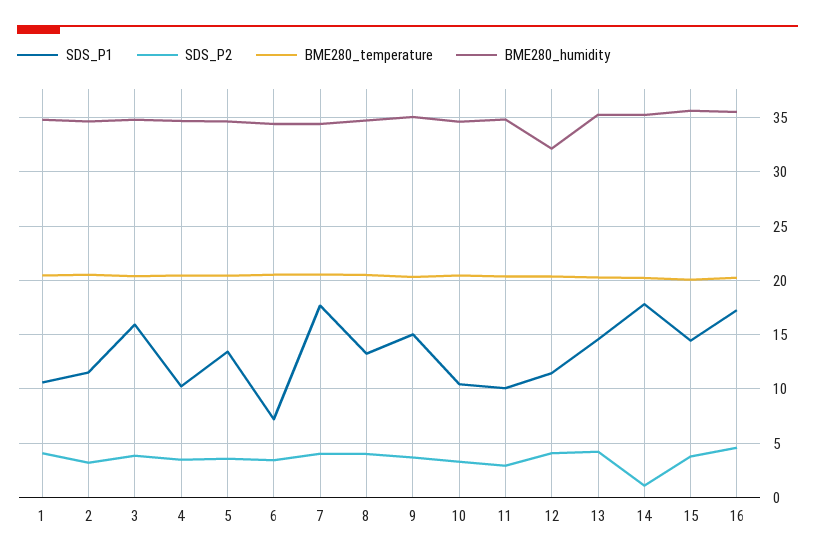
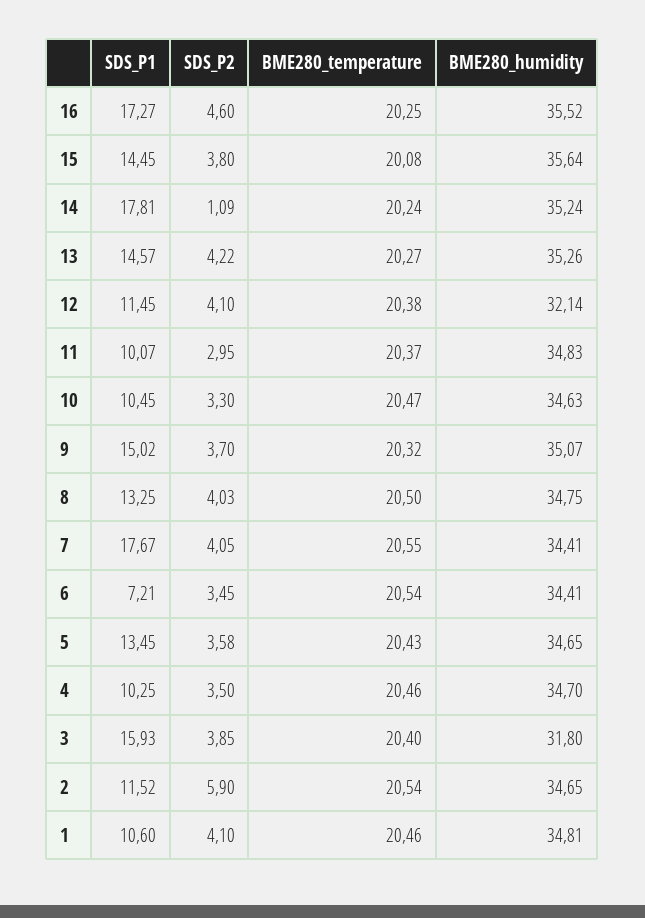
  {
    "SDS_P1": {
      "1": 10.6,
      "2": 11.52,
      "3": 15.93,
      "4": 10.25,
      "5": 13.45,
      "6": 7.21,
      "7": 17.67,
      "8": 13.25,
      "9": 15.02,
      "10": 10.45,
      "11": 10.07,
      "12": 11.45,
      "13": 14.57,
      "14": 17.81,
      "15": 14.45,
      "16": 17.27
    },
    "SDS_P2": {
      "1": 4.1,
-     "2": 3,
+     "2": 5.9,
      "3": 3.85,
      "4": 3.5,
      "5": 3.58,
      "6": 3.45,
      "7": 4.05,
      "8": 4.03,
      "9": 3.7,
      "10": 3.3,
      "11": 2.95,
      "12": 4.1,
      "13": 4.22,
      "14": 1.09,
      "15": 3.8,
      "16": 4.6
    },
    "BME280_temperature": {
      "1": 20.46,
      "2": 20.54,
      "3": 20.4,
      "4": 20.46,
      "5": 20.43,
      "6": 20.54,
      "7": 20.55,
      "8": 20.5,
      "9": 20.32,
      "10": 20.47,
      "11": 20.37,
      "12": 20.38,
      "13": 20.27,
      "14": 20.24,
      "15": 20.08,
      "16": 20.25
    },
    "BME280_humidity": {
      "1": 34.81,
      "2": 34.65,
-     "3": 35,
+     "3": 31.8,
      "4": 34.7,
      "5": 34.65,
      "6": 34.41,
      "7": 34.41,
      "8": 34.75,
      "9": 35.07,
      "10": 34.63,
      "11": 34.83,
      "12": 32.14,
      "13": 35.26,
      "14": 35.24,
      "15": 35.64,
      "16": 35.52
    }
  }

